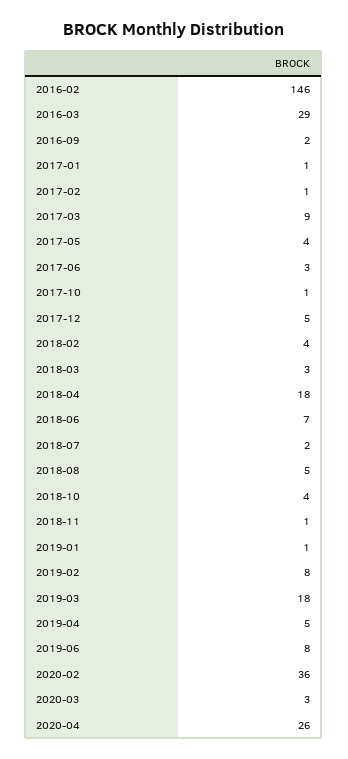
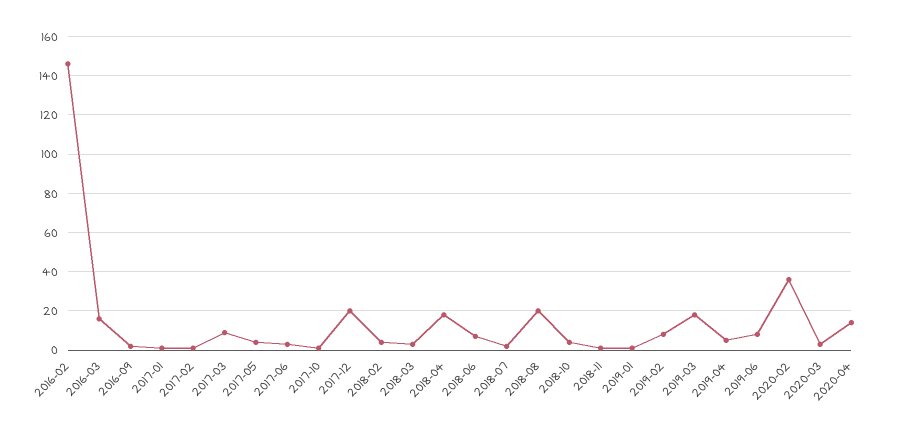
  {
    "2016-02": 146,
-   "2016-03": 29,
+   "2016-03": 15,
    "2016-09": 2,
    "2017-01": 1,
    "2017-02": 1,
    "2017-03": 9,
    "2017-05": 4,
    "2017-06": 3,
    "2017-10": 1,
-   "2017-12": 5,
+   "2017-12": 20,
    "2018-02": 4,
    "2018-03": 3,
    "2018-04": 18,
    "2018-06": 7,
    "2018-07": 2,
-   "2018-08": 5,
+   "2018-08": 20,
    "2018-10": 4,
    "2018-11": 1,
    "2019-01": 1,
    "2019-02": 8,
    "2019-03": 18,
    "2019-04": 5,
    "2019-06": 8,
    "2020-02": 36,
    "2020-03": 3,
-   "2020-04": 26
+   "2020-04": 15
  }

